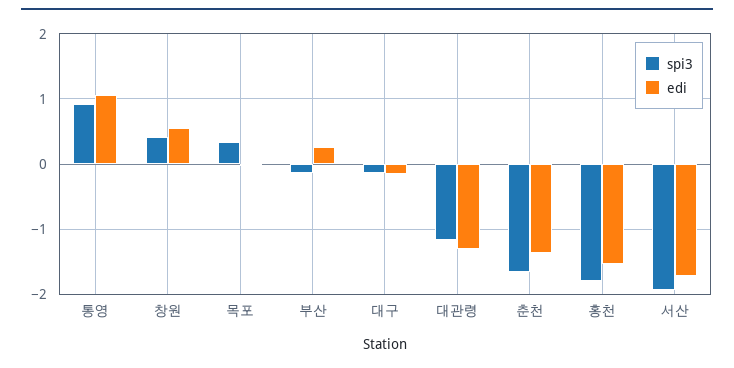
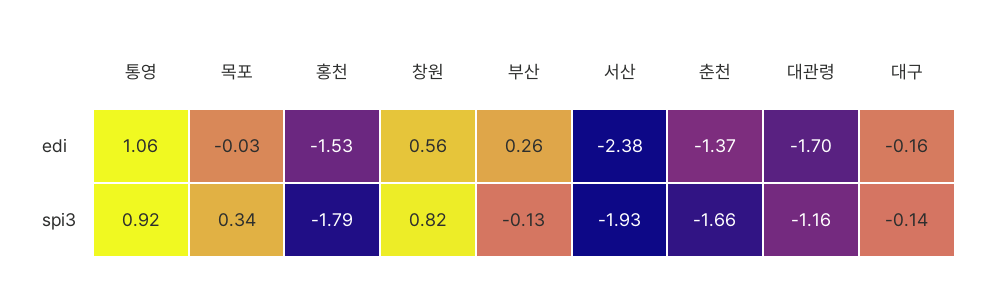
  {
    "spi3": {
      "통영": 0.92,
-     "창원": 0.4,
+     "창원": 0.82,
      "목포": 0.34,
      "부산": -0.13,
      "대구": -0.14,
      "대관령": -1.16,
      "춘천": -1.66,
      "홍천": -1.79,
      "서산": -1.93
    },
    "edi": {
      "통영": 1.06,
      "창원": 0.56,
      "목포": -0.03,
      "부산": 0.26,
      "대구": -0.16,
-     "대관령": -1.3,
+     "대관령": -1.7,
      "춘천": -1.37,
      "홍천": -1.53,
-     "서산": -1.7
+     "서산": -2.38
    }
  }

